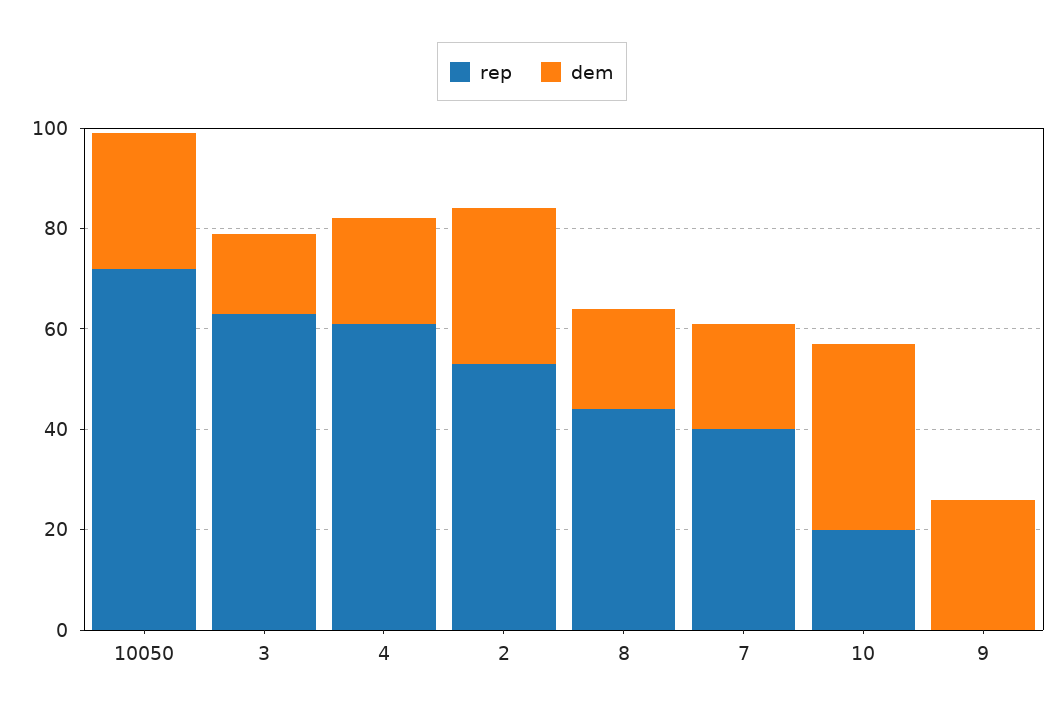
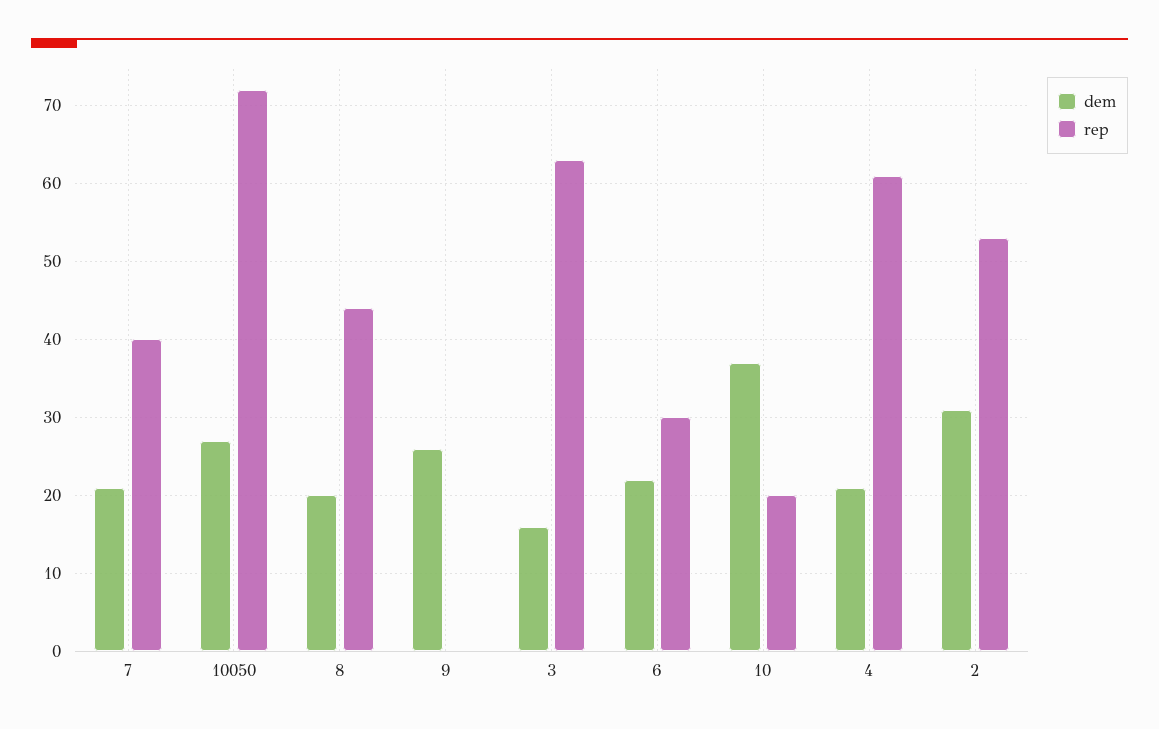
  {
    "rep": {
      "10050": 72,
      "3": 63,
      "4": 61,
      "2": 53,
      "8": 44,
      "7": 40,
      "10": 20,
-     "9": 0
+     "9": 0,
+     "6": 30
    },
    "dem": {
      "10050": 27,
      "3": 16,
      "4": 21,
      "2": 31,
      "8": 20,
      "7": 21,
      "10": 37,
-     "9": 26
+     "9": 26,
+     "6": 22
    }
  }

